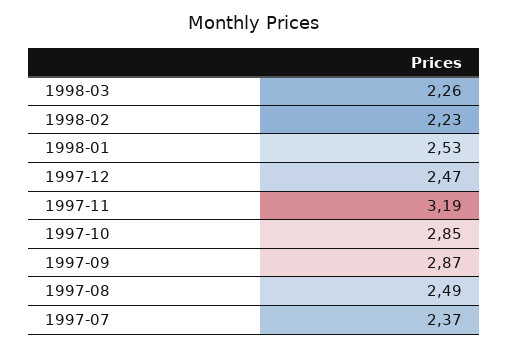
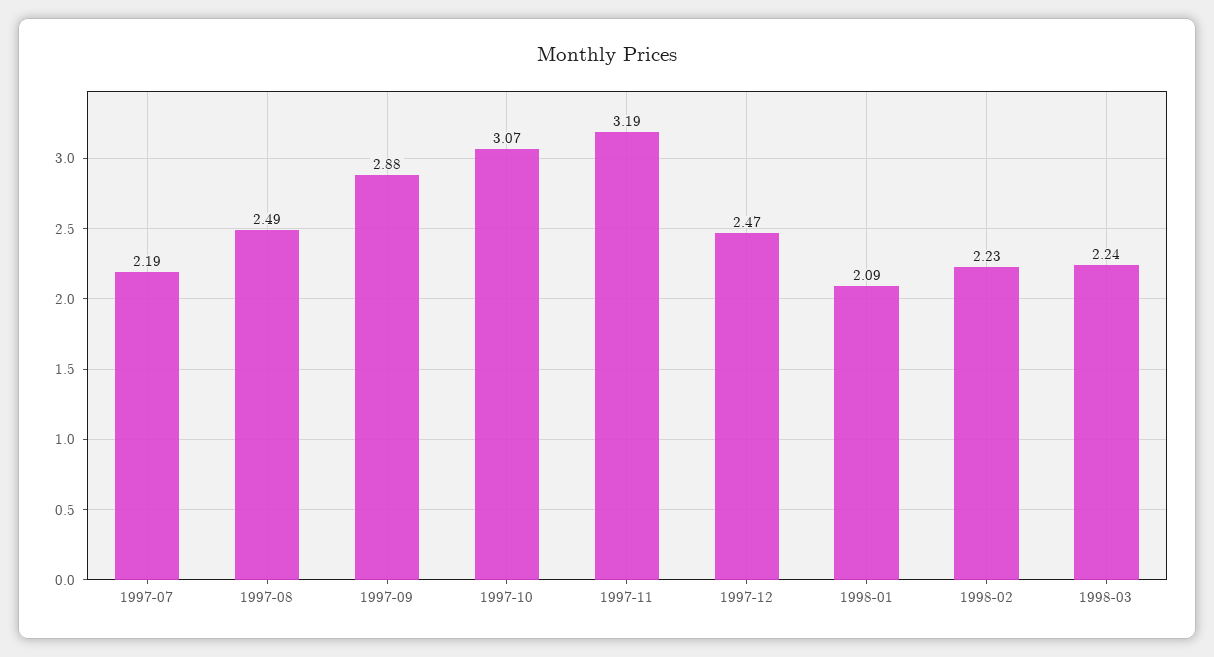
  {
-   "1998-03": 2.26,
+   "1998-03": 2.24,
    "1998-02": 2.23,
-   "1998-01": 2.53,
+   "1998-01": 2.09,
    "1997-12": 2.47,
    "1997-11": 3.19,
-   "1997-10": 2.85,
+   "1997-10": 3.07,
-   "1997-09": 2.87,
+   "1997-09": 2.88,
    "1997-08": 2.49,
-   "1997-07": 2.37
+   "1997-07": 2.19
  }

